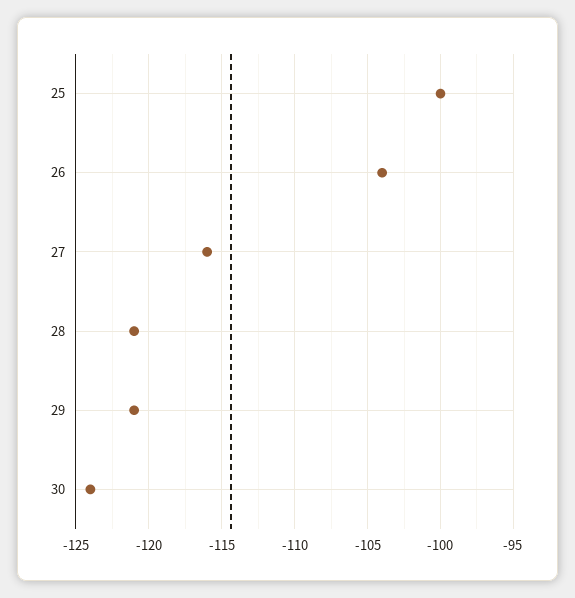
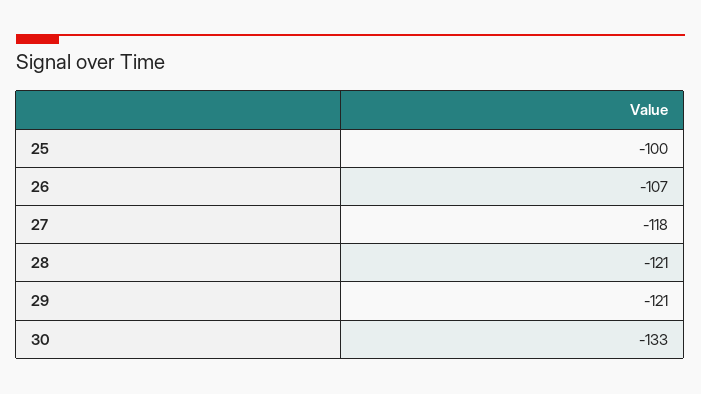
  {
    "25": -100,
-   "26": -104,
+   "26": -107,
-   "27": -116,
+   "27": -118,
    "28": -121,
    "29": -121,
-   "30": -124
+   "30": -133
  }

